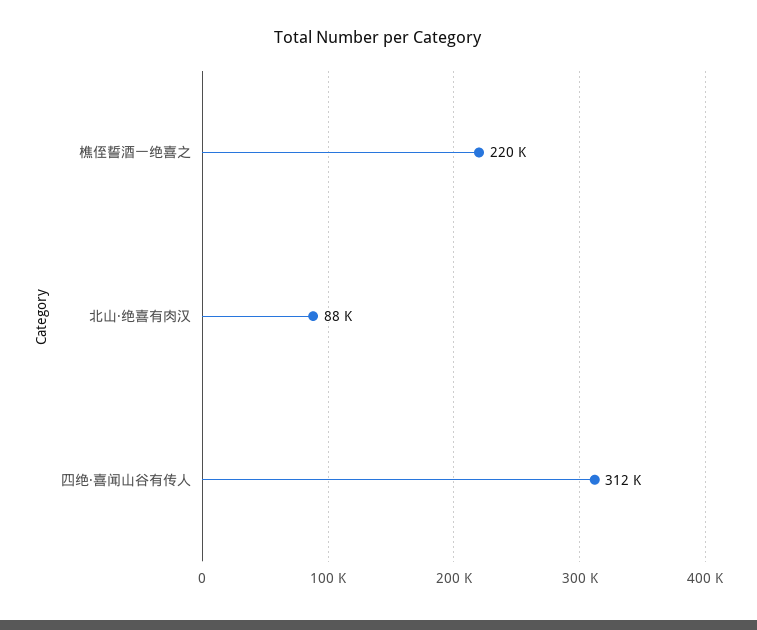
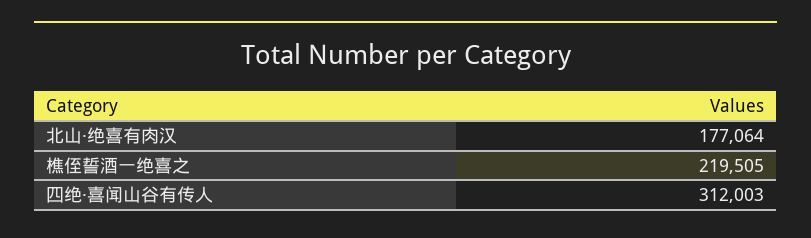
  {
    "樵侄誓酒一绝喜之": 219505,
-   "北山·绝喜有肉汉": 88000,
+   "北山·绝喜有肉汉": 177064,
    "四绝·喜闻山谷有传人": 312003
  }

